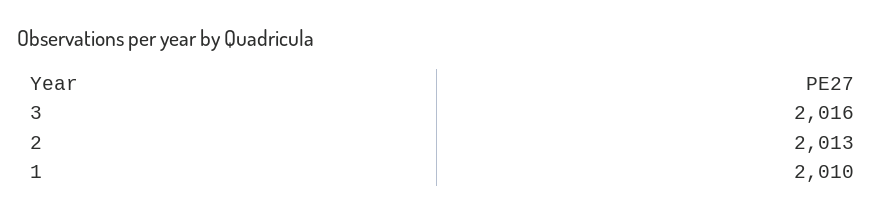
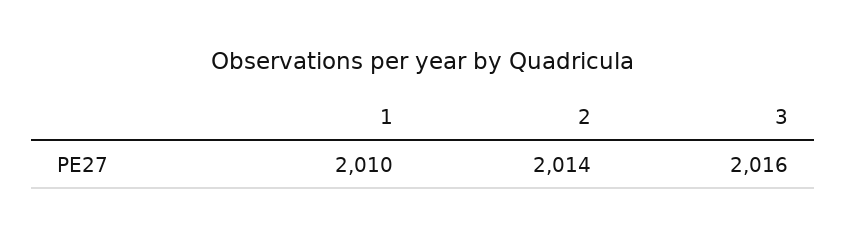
  {
    "3": 2016,
-   "2": 2013,
+   "2": 2014,
    "1": 2010
  }

